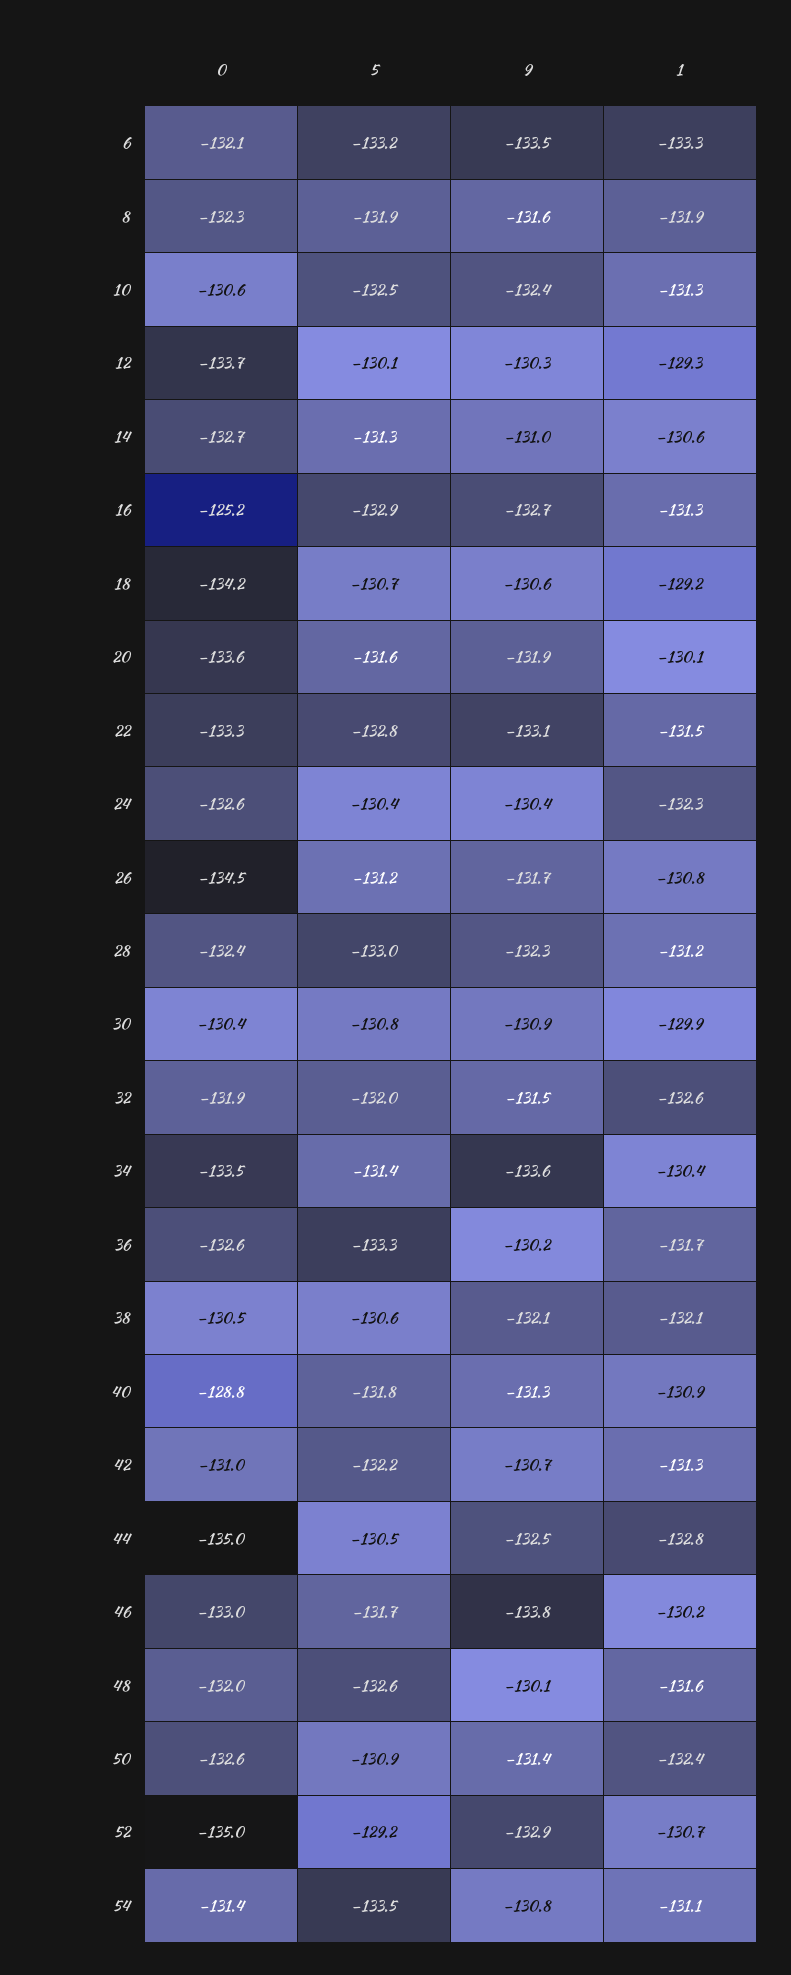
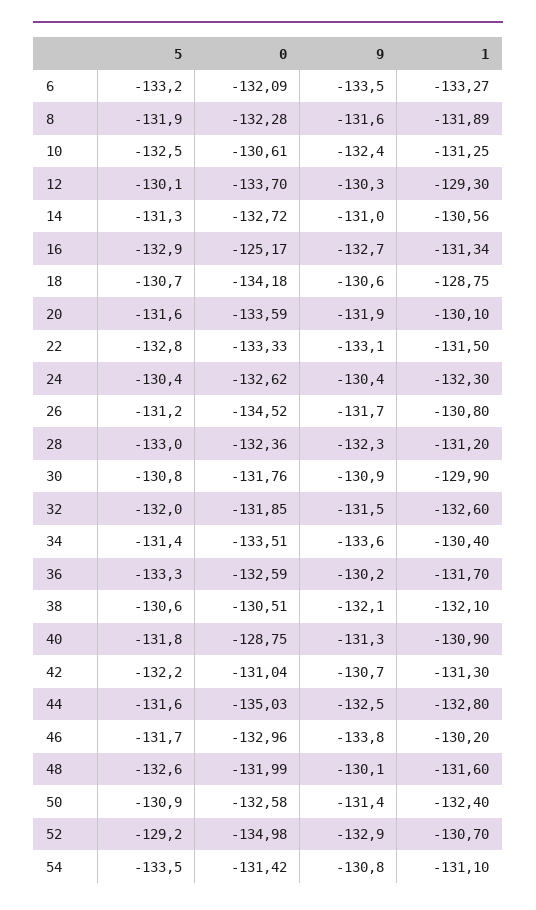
  {
    "0": {
      "6": -132.09,
      "8": -132.28,
      "10": -130.61,
      "12": -133.7,
      "14": -132.72,
      "16": -125.17,
      "18": -134.18,
      "20": -133.59,
      "22": -133.33,
      "24": -132.62,
      "26": -134.52,
      "28": -132.36,
-     "30": -130.4,
+     "30": -131.76,
      "32": -131.85,
      "34": -133.51,
      "36": -132.59,
      "38": -130.51,
      "40": -128.75,
      "42": -131.04,
      "44": -135.03,
      "46": -132.96,
      "48": -131.99,
      "50": -132.58,
      "52": -134.98,
      "54": -131.42
    },
    "5": {
      "6": -133.2,
      "8": -131.9,
      "10": -132.5,
      "12": -130.1,
      "14": -131.3,
      "16": -132.9,
      "18": -130.7,
      "20": -131.6,
      "22": -132.8,
      "24": -130.4,
      "26": -131.2,
      "28": -133,
      "30": -130.8,
      "32": -132,
      "34": -131.4,
      "36": -133.3,
      "38": -130.6,
      "40": -131.8,
      "42": -132.2,
-     "44": -130.5,
+     "44": -131.6,
      "46": -131.7,
      "48": -132.6,
      "50": -130.9,
      "52": -129.2,
      "54": -133.5
    },
    "9": {
      "6": -133.5,
      "8": -131.6,
      "10": -132.4,
      "12": -130.3,
      "14": -131,
      "16": -132.7,
      "18": -130.6,
      "20": -131.9,
      "22": -133.1,
      "24": -130.4,
      "26": -131.7,
      "28": -132.3,
      "30": -130.9,
      "32": -131.5,
      "34": -133.6,
      "36": -130.2,
      "38": -132.1,
      "40": -131.3,
      "42": -130.7,
      "44": -132.5,
      "46": -133.8,
      "48": -130.1,
      "50": -131.4,
      "52": -132.9,
      "54": -130.8
    },
    "1": {
      "6": -133.27,
      "8": -131.89,
      "10": -131.25,
      "12": -129.3,
      "14": -130.56,
      "16": -131.34,
-     "18": -129.2,
+     "18": -128.75,
      "20": -130.1,
      "22": -131.5,
      "24": -132.3,
      "26": -130.8,
      "28": -131.2,
      "30": -129.9,
      "32": -132.6,
      "34": -130.4,
      "36": -131.7,
      "38": -132.1,
      "40": -130.9,
      "42": -131.3,
      "44": -132.8,
      "46": -130.2,
      "48": -131.6,
      "50": -132.4,
      "52": -130.7,
      "54": -131.1
    }
  }

